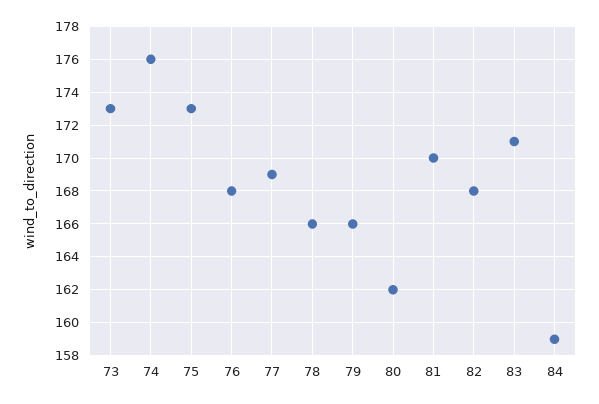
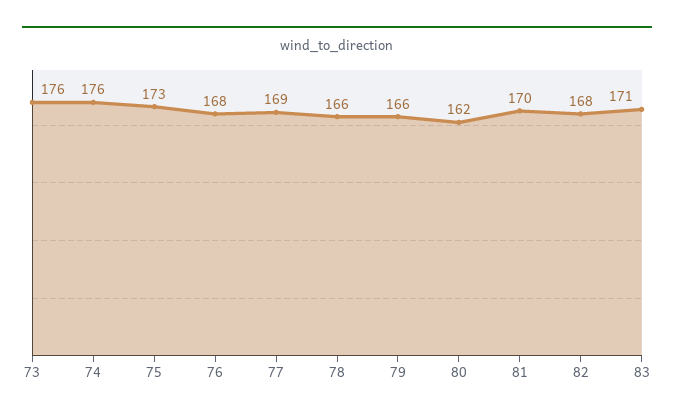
  {
-   "73": 173,
+   "73": 176,
    "74": 176,
    "75": 173,
    "76": 168,
    "77": 169,
    "78": 166,
    "79": 166,
    "80": 162,
    "81": 170,
    "82": 168,
-   "83": 171,
+   "83": 171
-   "84": 159
  }

